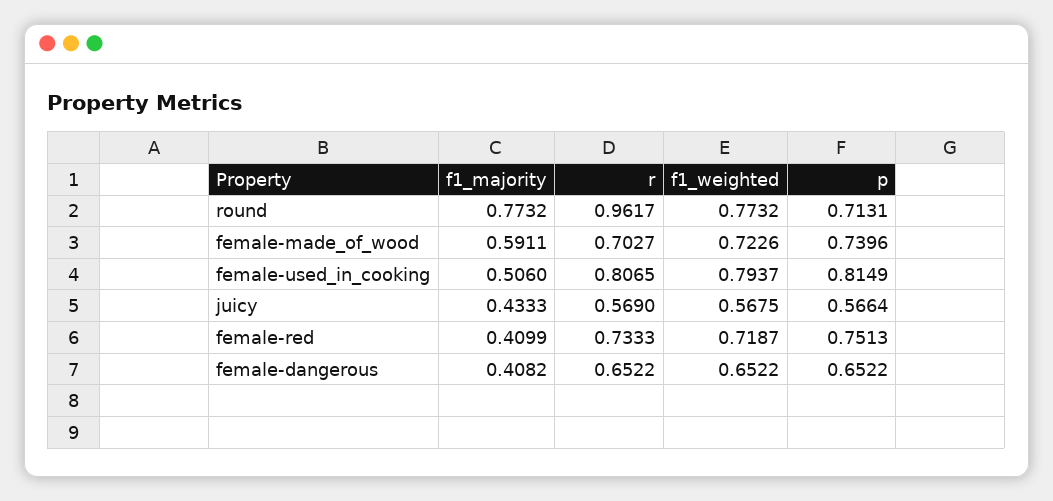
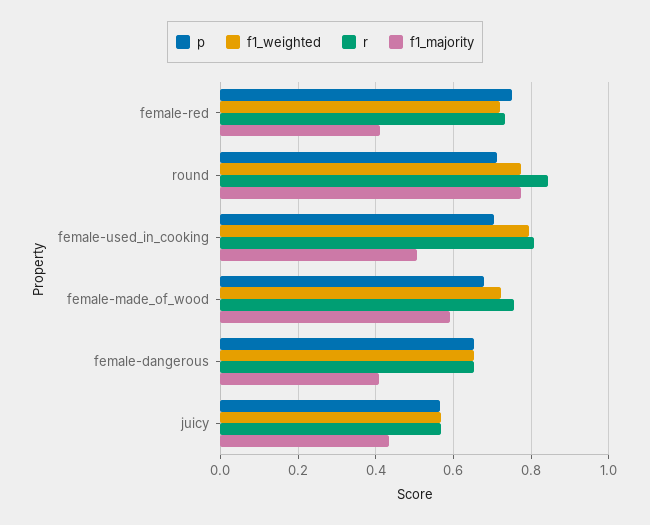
  {
    "f1_majority": {
      "round": 0.7732,
      "female-made_of_wood": 0.5911,
      "female-used_in_cooking": 0.506,
      "juicy": 0.4333,
      "female-red": 0.4099,
      "female-dangerous": 0.4082
    },
    "r": {
-     "round": 0.9617,
+     "round": 0.84,
-     "female-made_of_wood": 0.7027,
+     "female-made_of_wood": 0.76,
      "female-used_in_cooking": 0.8065,
      "juicy": 0.569,
      "female-red": 0.7333,
      "female-dangerous": 0.6522
    },
    "f1_weighted": {
      "round": 0.7732,
      "female-made_of_wood": 0.7226,
      "female-used_in_cooking": 0.7937,
      "juicy": 0.5675,
      "female-red": 0.7187,
      "female-dangerous": 0.6522
    },
    "p": {
      "round": 0.7131,
-     "female-made_of_wood": 0.7396,
+     "female-made_of_wood": 0.68,
-     "female-used_in_cooking": 0.8149,
+     "female-used_in_cooking": 0.7,
      "juicy": 0.5664,
      "female-red": 0.7513,
      "female-dangerous": 0.6522
    }
  }

